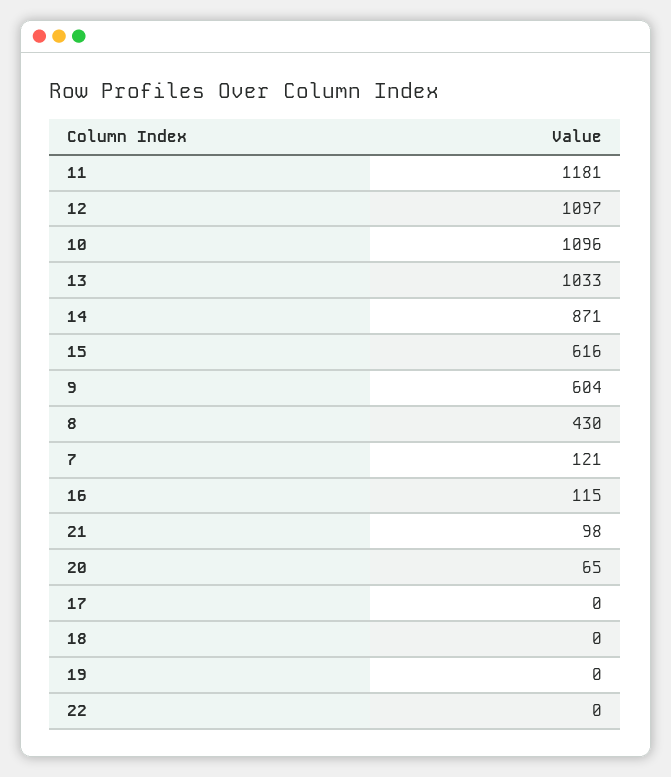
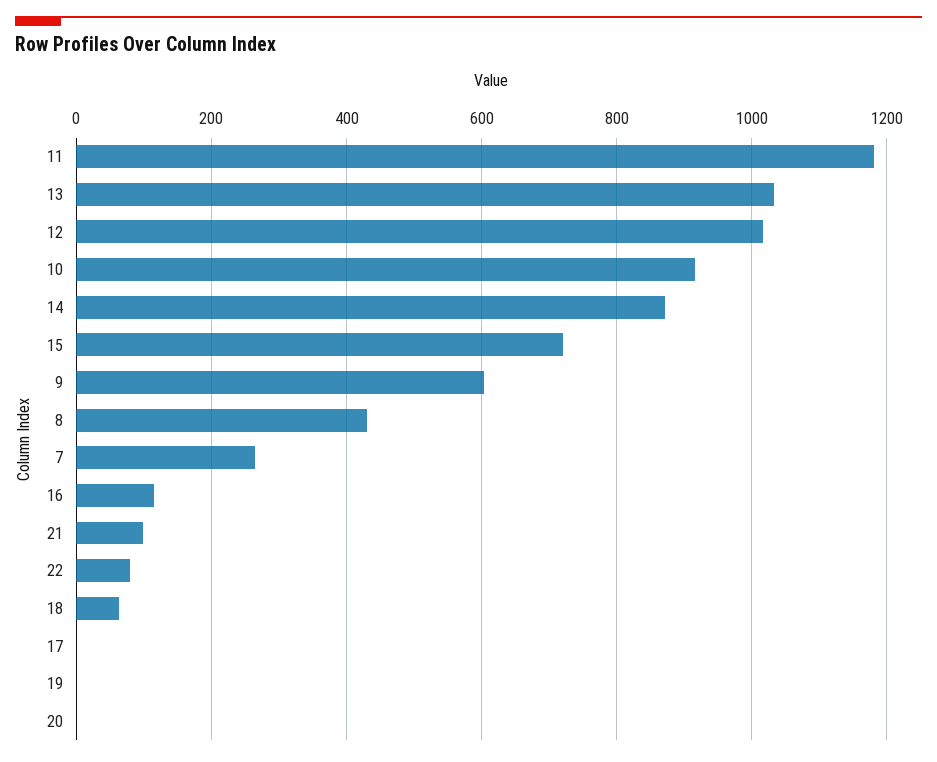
  {
    "11": 1181,
-   "12": 1097,
+   "12": 1020,
-   "10": 1096,
+   "10": 920,
    "13": 1033,
    "14": 871,
-   "15": 616,
+   "15": 720,
    "9": 604,
    "8": 430,
-   "7": 121,
+   "7": 260,
    "16": 115,
    "21": 98,
-   "20": 65,
+   "20": 0,
    "17": 0,
-   "18": 0,
+   "18": 60,
    "19": 0,
-   "22": 0
+   "22": 80
  }

